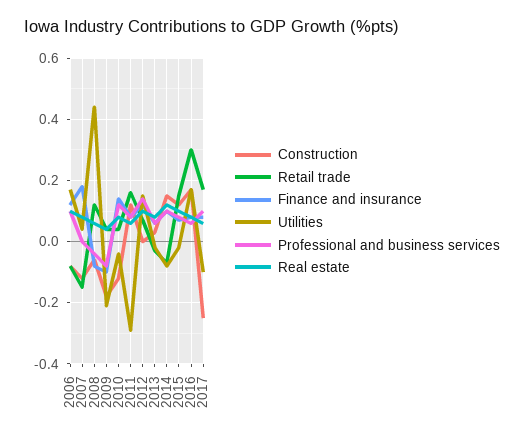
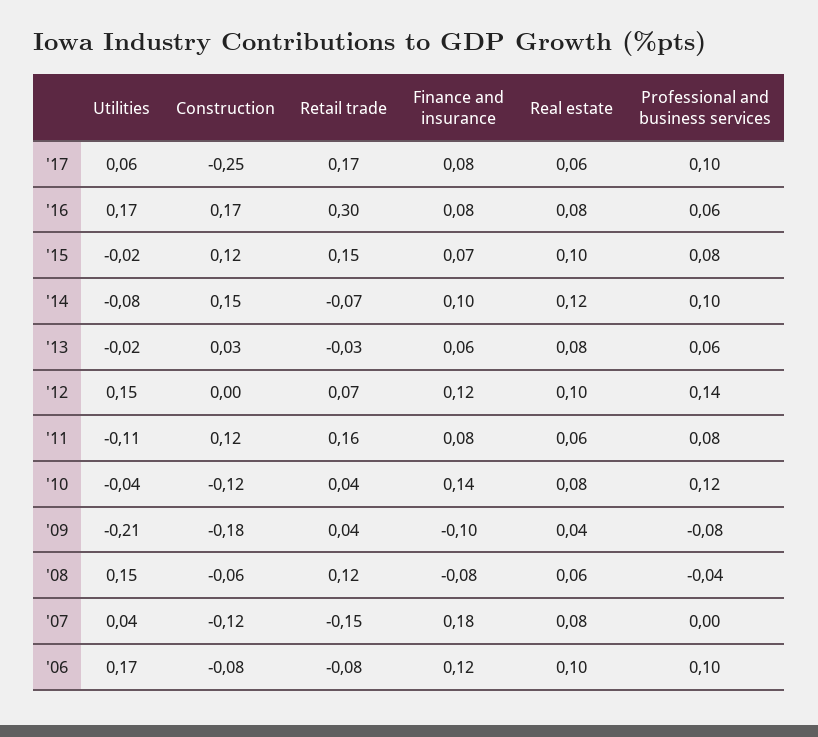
  {
    "Construction": {
      "2006": -0.08,
      "2007": -0.12,
      "2008": -0.06,
      "2009": -0.18,
      "2010": -0.12,
      "2011": 0.12,
      "2012": 0,
      "2013": 0.03,
      "2014": 0.15,
      "2015": 0.12,
      "2016": 0.17,
      "2017": -0.25
    },
    "Retail trade": {
      "2006": -0.08,
      "2007": -0.15,
      "2008": 0.12,
      "2009": 0.04,
      "2010": 0.04,
      "2011": 0.16,
      "2012": 0.07,
      "2013": -0.03,
      "2014": -0.07,
      "2015": 0.15,
      "2016": 0.3,
      "2017": 0.17
    },
    "Finance and insurance": {
      "2006": 0.12,
      "2007": 0.18,
      "2008": -0.08,
      "2009": -0.1,
      "2010": 0.14,
      "2011": 0.08,
      "2012": 0.12,
      "2013": 0.06,
      "2014": 0.1,
      "2015": 0.07,
      "2016": 0.08,
      "2017": 0.08
    },
    "Utilities": {
      "2006": 0.17,
      "2007": 0.04,
-     "2008": 0.45,
+     "2008": 0.15,
      "2009": -0.21,
      "2010": -0.04,
-     "2011": -0.3,
+     "2011": -0.11,
      "2012": 0.15,
      "2013": -0.02,
      "2014": -0.08,
      "2015": -0.02,
      "2016": 0.17,
-     "2017": -0.1
+     "2017": 0.06
    },
    "Professional and business services": {
      "2006": 0.1,
      "2007": 0,
      "2008": -0.04,
      "2009": -0.08,
      "2010": 0.12,
      "2011": 0.08,
      "2012": 0.14,
      "2013": 0.06,
      "2014": 0.1,
      "2015": 0.08,
      "2016": 0.06,
      "2017": 0.1
    },
    "Real estate": {
      "2006": 0.1,
      "2007": 0.08,
      "2008": 0.06,
      "2009": 0.04,
      "2010": 0.08,
      "2011": 0.06,
      "2012": 0.1,
      "2013": 0.08,
      "2014": 0.12,
      "2015": 0.1,
      "2016": 0.08,
      "2017": 0.06
    }
  }

